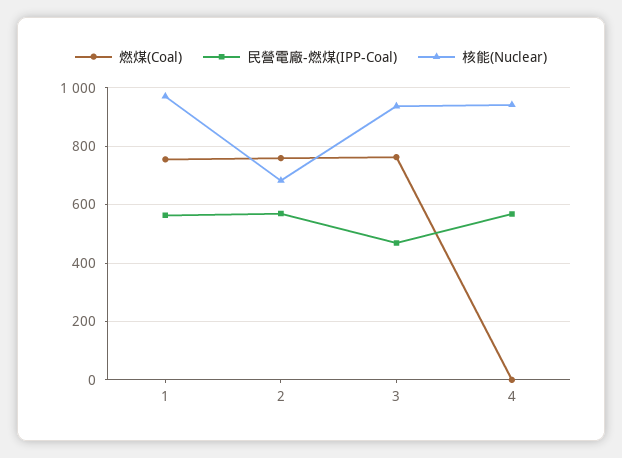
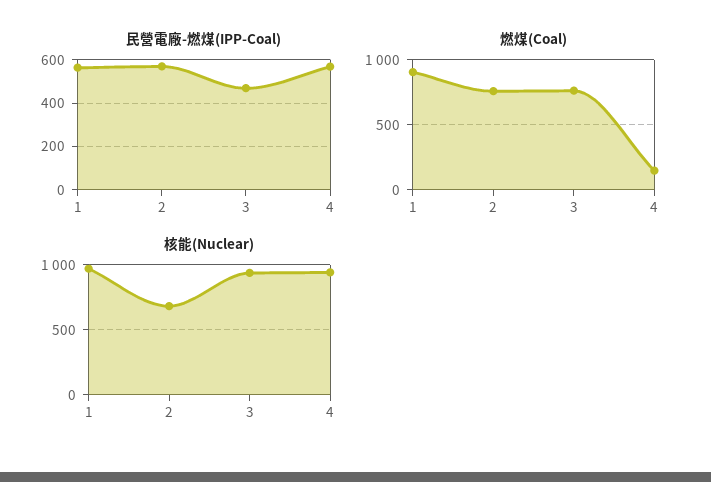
  {
    "燃煤(Coal)": {
-     "1": 750,
+     "1": 900,
      "2": 750,
      "3": 750,
-     "4": 0
+     "4": 150
    },
    "民營電廠-燃煤(IPP-Coal)": {
      "1": 575,
      "2": 575,
      "3": 475,
      "4": 575
    },
    "核能(Nuclear)": {
      "1": 975,
      "2": 675,
      "3": 925,
      "4": 950
    }
  }

